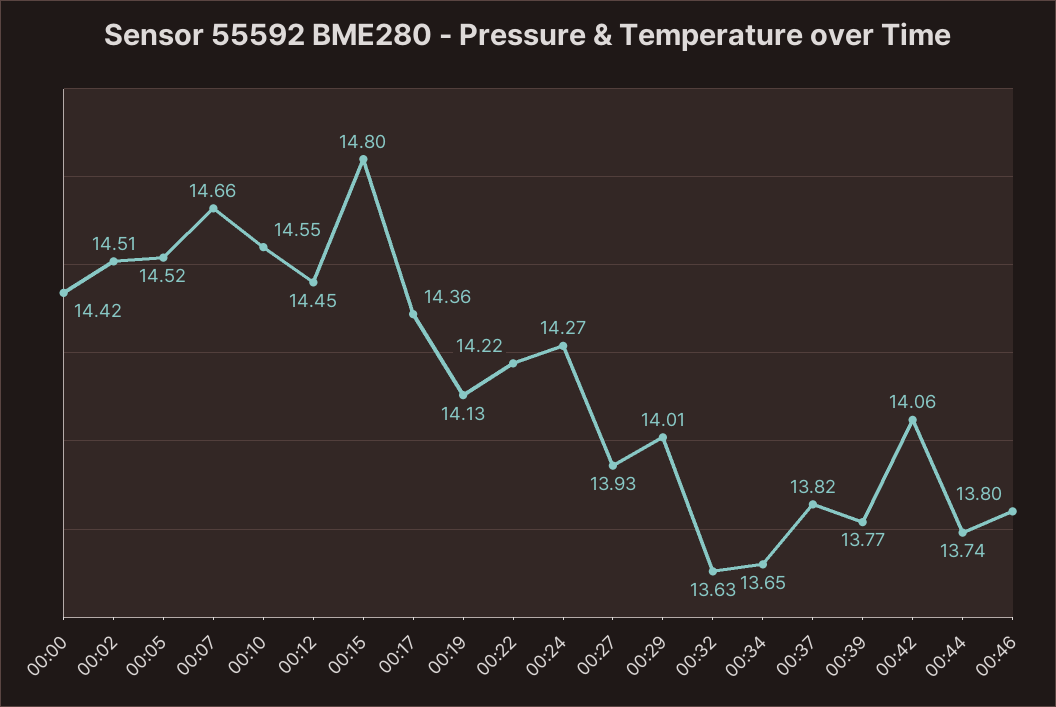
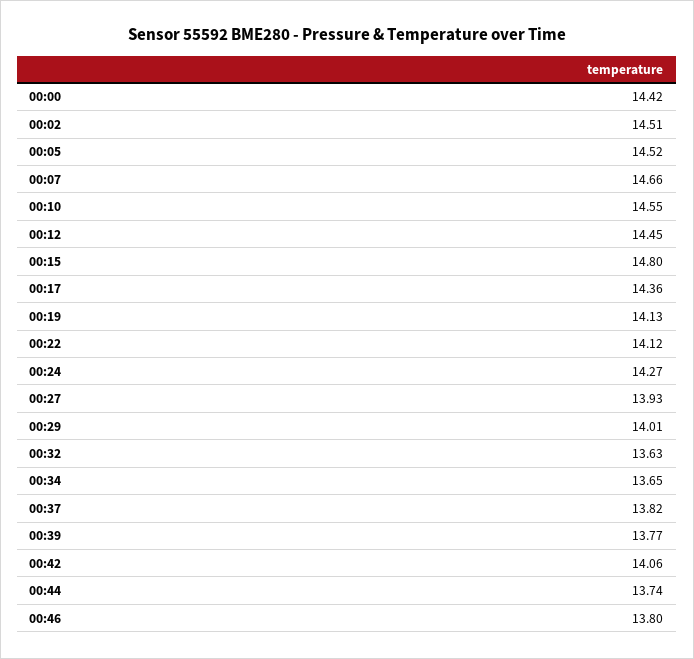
  {
    "00:00": 14.42,
    "00:02": 14.51,
    "00:05": 14.52,
    "00:07": 14.66,
    "00:10": 14.55,
    "00:12": 14.45,
    "00:15": 14.8,
    "00:17": 14.36,
    "00:19": 14.13,
-   "00:22": 14.22,
+   "00:22": 14.12,
    "00:24": 14.27,
    "00:27": 13.93,
    "00:29": 14.01,
    "00:32": 13.63,
    "00:34": 13.65,
    "00:37": 13.82,
    "00:39": 13.77,
    "00:42": 14.06,
    "00:44": 13.74,
    "00:46": 13.8
  }

